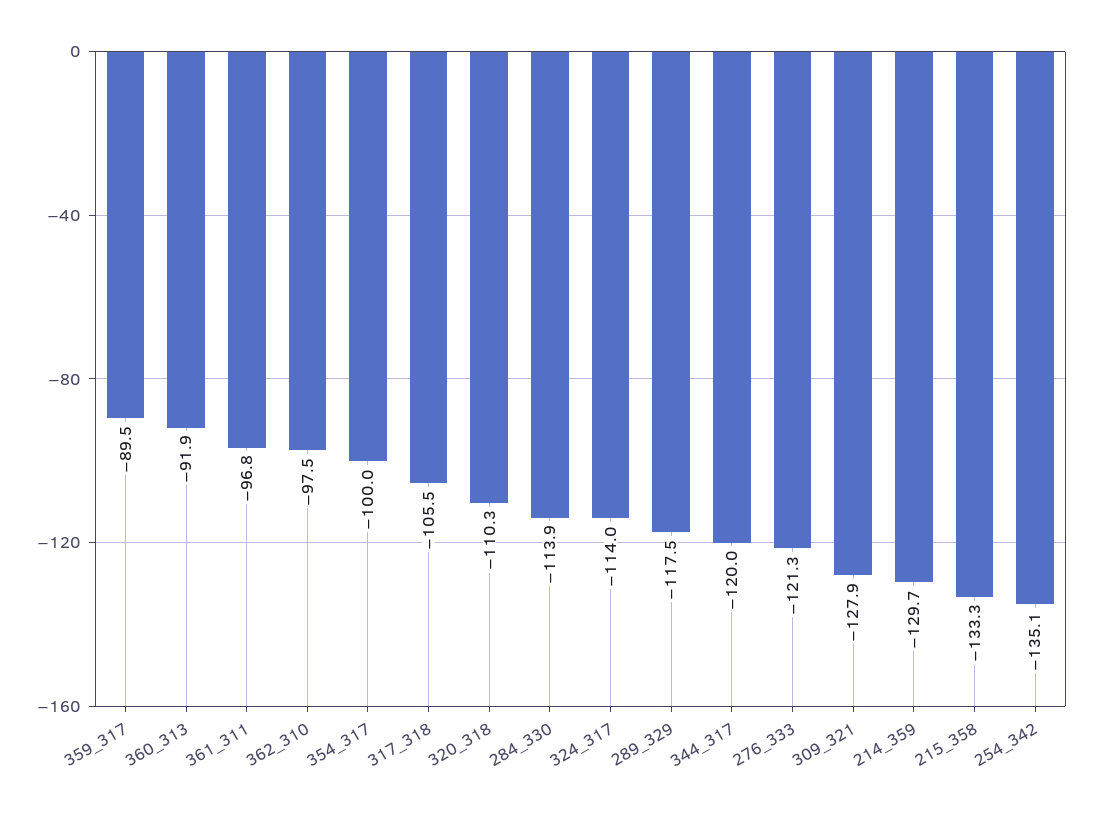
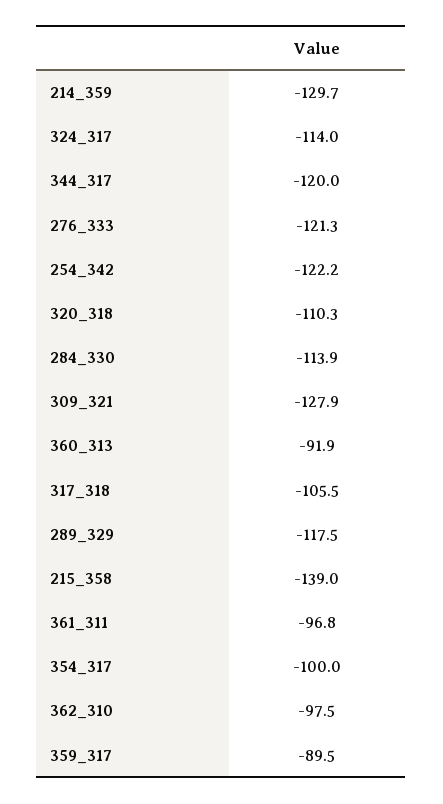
  {
    "359_317": -89.5,
    "360_313": -91.9,
    "361_311": -96.8,
    "362_310": -97.5,
    "354_317": -100,
    "317_318": -105.5,
    "320_318": -110.3,
    "284_330": -113.9,
    "324_317": -114,
    "289_329": -117.5,
    "344_317": -120,
    "276_333": -121.3,
    "309_321": -127.9,
    "214_359": -129.7,
-   "215_358": -133.3,
+   "215_358": -139,
-   "254_342": -135.1
+   "254_342": -122.2
  }

